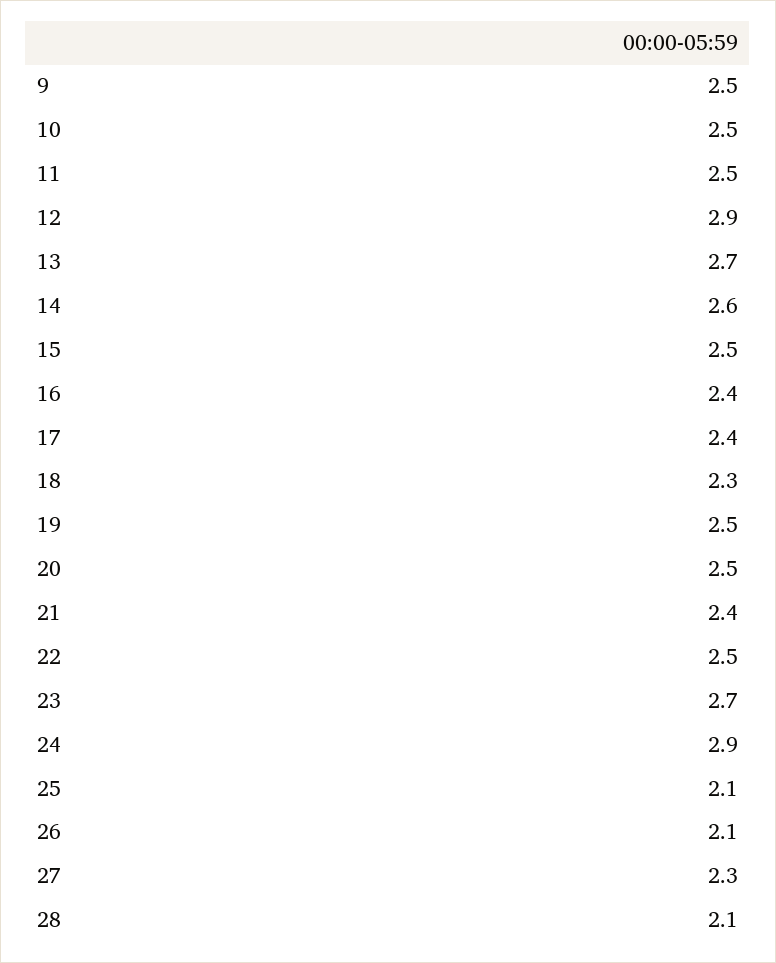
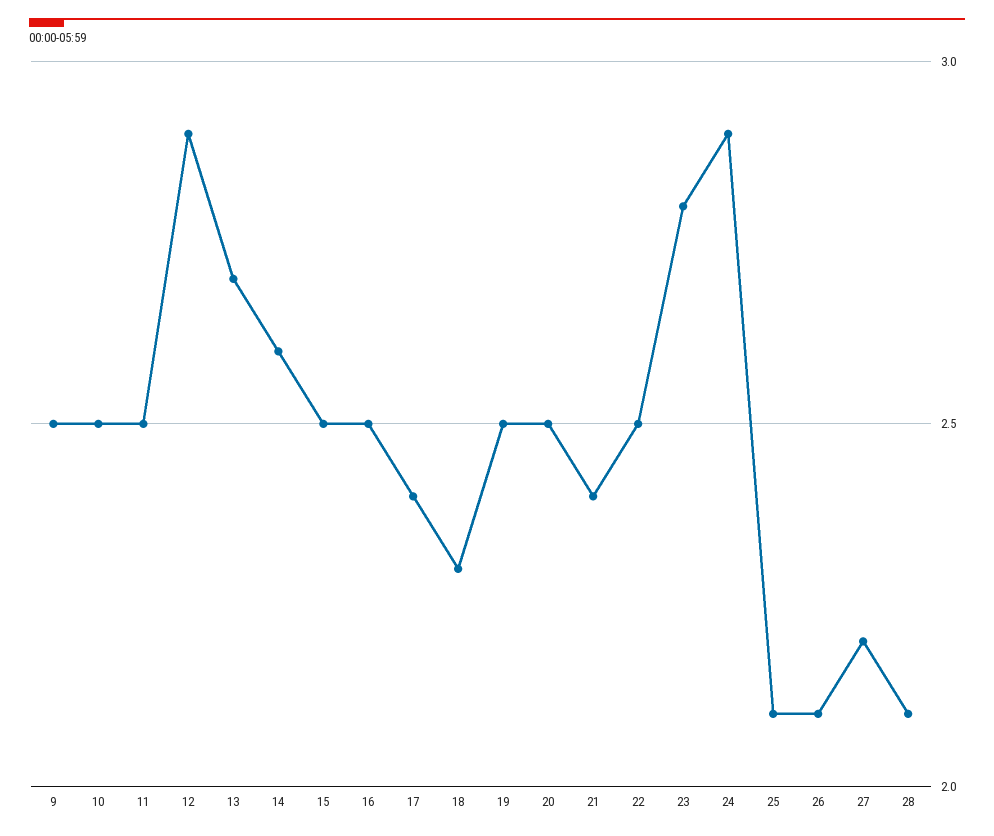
  {
    "9": 2.5,
    "10": 2.5,
    "11": 2.5,
    "12": 2.9,
    "13": 2.7,
    "14": 2.6,
    "15": 2.5,
-   "16": 2.4,
+   "16": 2.5,
    "17": 2.4,
    "18": 2.3,
    "19": 2.5,
    "20": 2.5,
    "21": 2.4,
    "22": 2.5,
-   "23": 2.7,
+   "23": 2.8,
    "24": 2.9,
    "25": 2.1,
    "26": 2.1,
-   "27": 2.3,
+   "27": 2.2,
    "28": 2.1
  }

